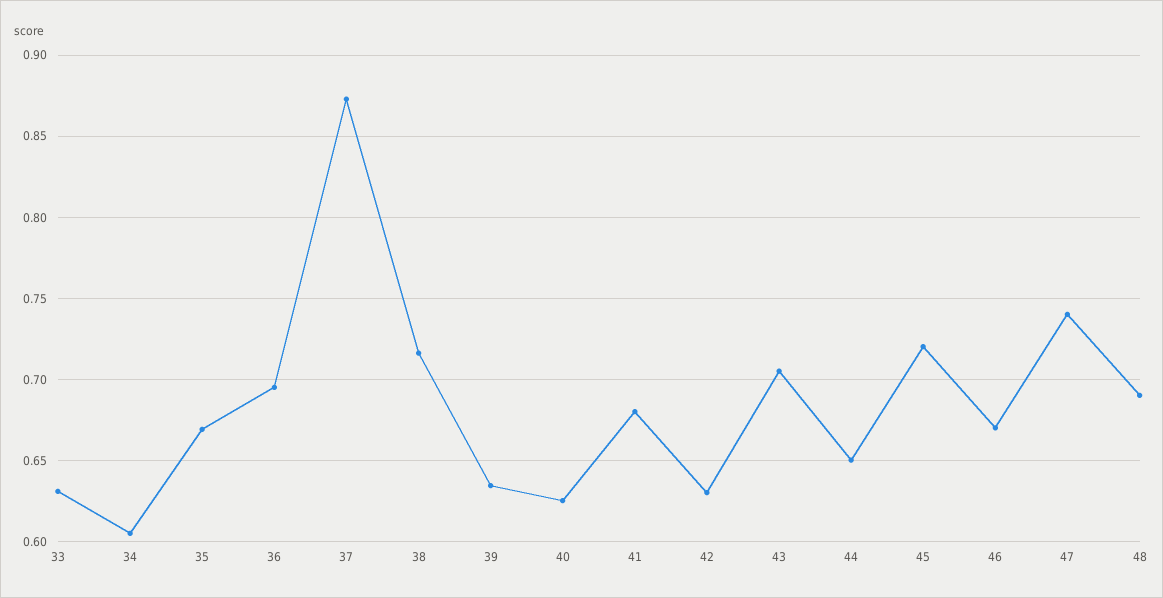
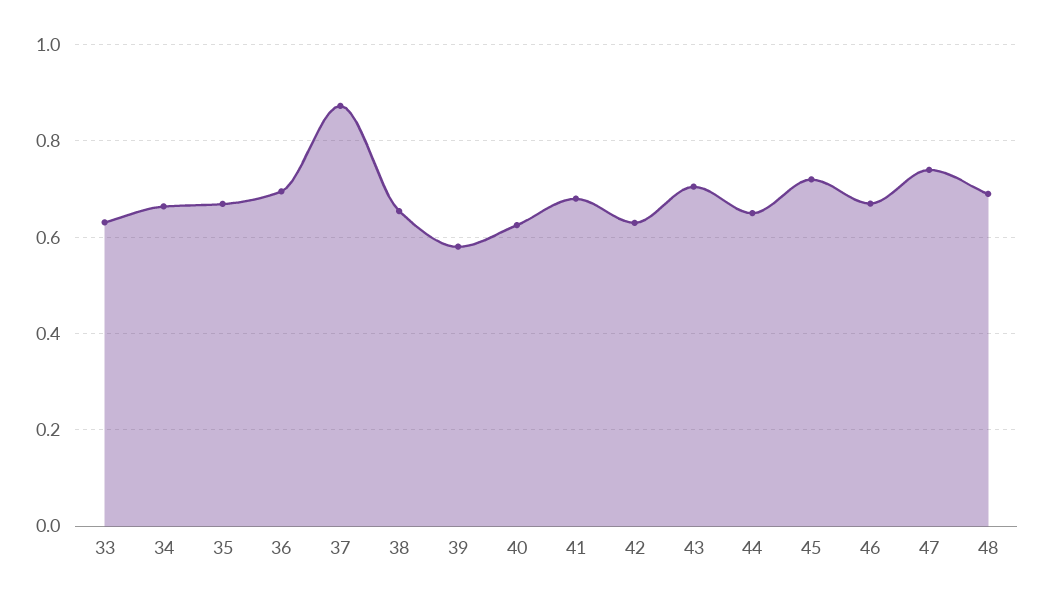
  {
    "33": 0.63,
-   "34": 0.605,
+   "34": 0.66,
    "35": 0.67,
    "36": 0.695,
    "37": 0.875,
-   "38": 0.715,
+   "38": 0.66,
-   "39": 0.635,
+   "39": 0.58,
    "40": 0.625,
    "41": 0.68,
    "42": 0.63,
    "43": 0.705,
    "44": 0.65,
    "45": 0.72,
    "46": 0.67,
    "47": 0.74,
    "48": 0.69
  }

